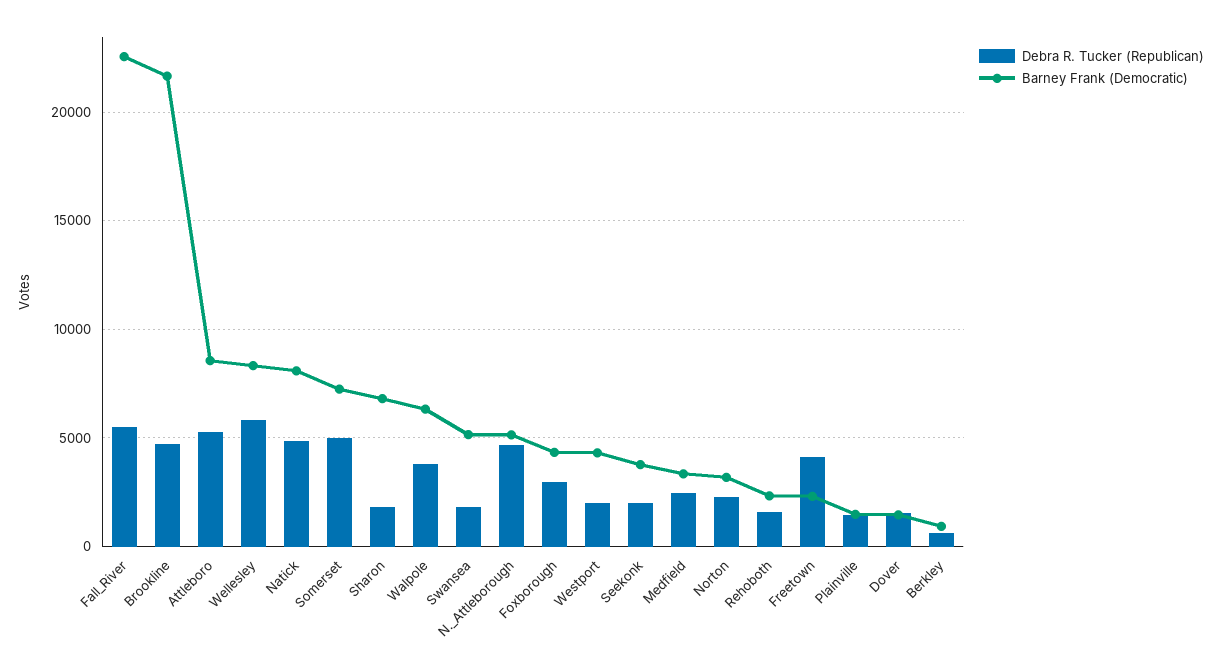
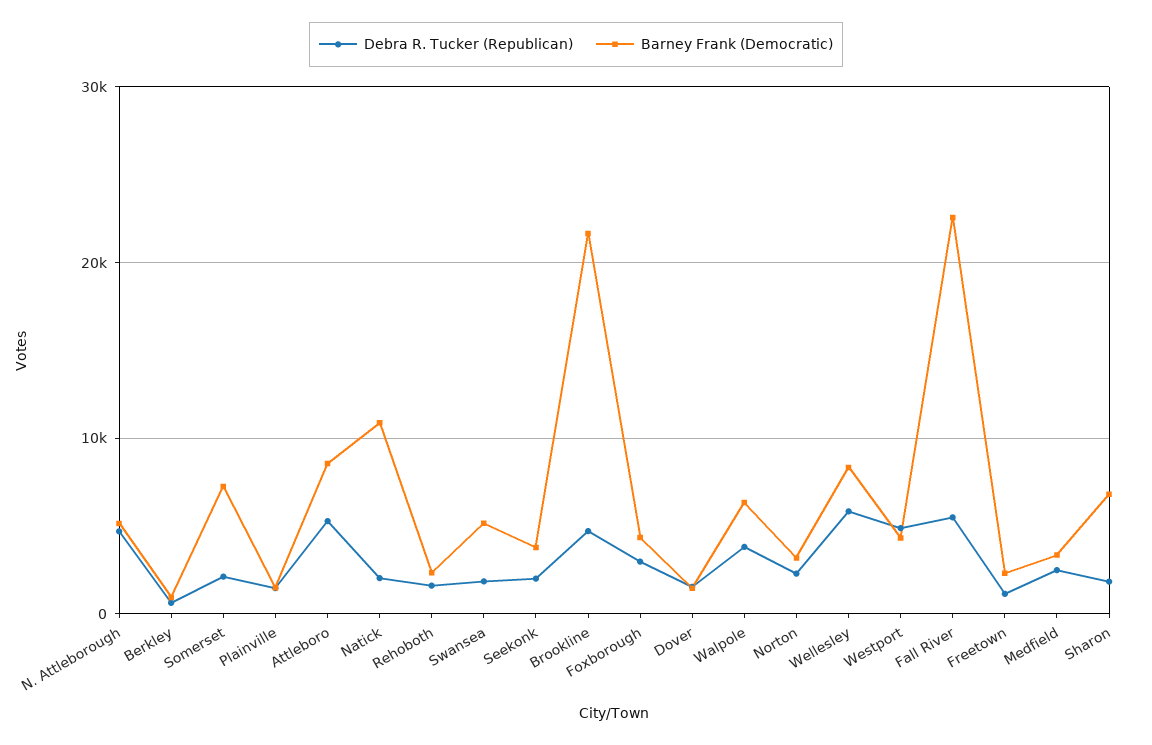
  {
    "Debra R. Tucker (Republican)": {
      "Fall_River": 5500,
      "Brookline": 4500,
      "Attleboro": 5500,
      "Wellesley": 6000,
-     "Natick": 5000,
+     "Natick": 2000,
-     "Somerset": 5000,
+     "Somerset": 2000,
      "Sharon": 2000,
      "Walpole": 4000,
      "Swansea": 2000,
      "N._Attleborough": 4500,
      "Foxborough": 3000,
-     "Westport": 2000,
+     "Westport": 5000,
      "Seekonk": 2000,
      "Medfield": 2500,
      "Norton": 2500,
      "Rehoboth": 1500,
-     "Freetown": 4000,
+     "Freetown": 1000,
      "Plainville": 1500,
      "Dover": 1500,
      "Berkley": 500
    },
    "Barney Frank (Democratic)": {
      "Fall_River": 22500,
      "Brookline": 21500,
      "Attleboro": 8500,
      "Wellesley": 8500,
-     "Natick": 8000,
+     "Natick": 11000,
      "Somerset": 7500,
      "Sharon": 7000,
      "Walpole": 6500,
      "Swansea": 5000,
      "N._Attleborough": 5000,
      "Foxborough": 4500,
      "Westport": 4500,
      "Seekonk": 4000,
      "Medfield": 3500,
      "Norton": 3000,
      "Rehoboth": 2500,
      "Freetown": 2500,
      "Plainville": 1500,
      "Dover": 1500,
      "Berkley": 1000
    }
  }

